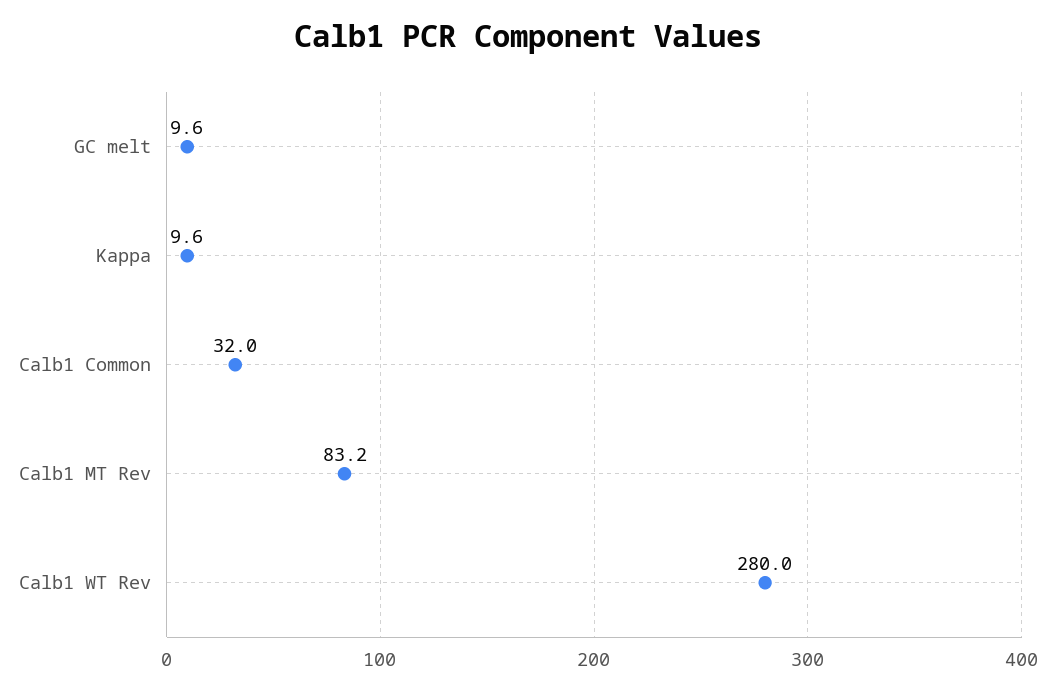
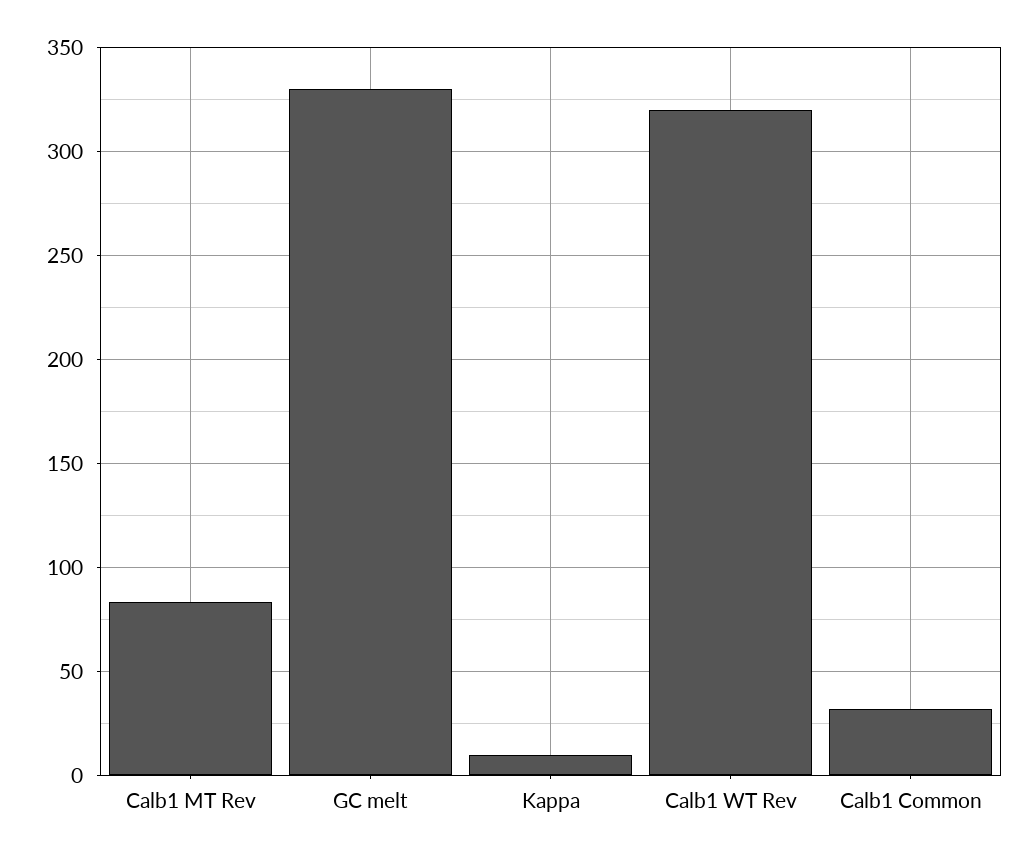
  {
-   "GC melt": 9.6,
+   "GC melt": 330,
    "Kappa": 9.6,
    "Calb1 Common": 32,
    "Calb1 MT Rev": 83.2,
-   "Calb1 WT Rev": 280
+   "Calb1 WT Rev": 320
  }

